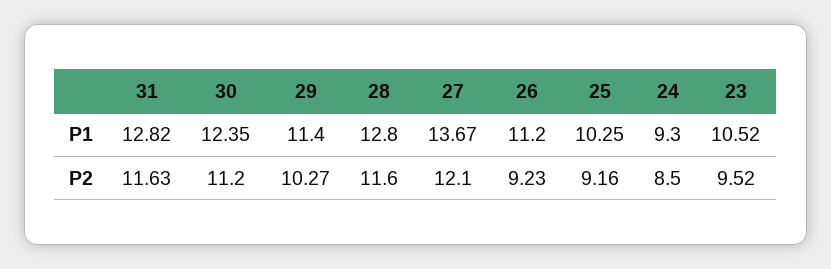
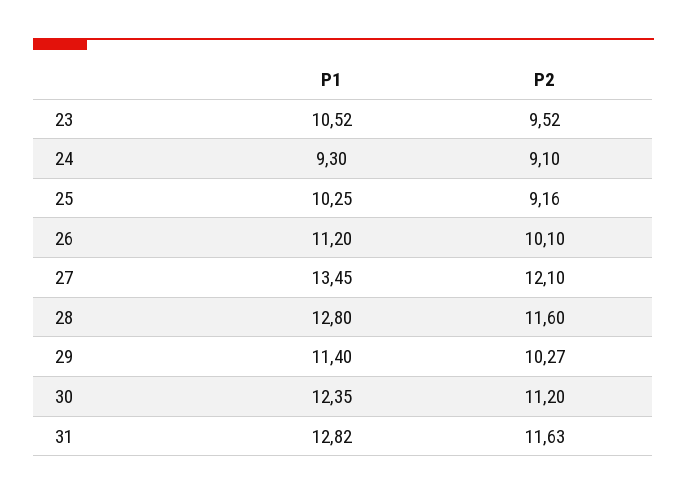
  {
    "31": {
      "P1": 12.82,
      "P2": 11.63
    },
    "30": {
      "P1": 12.35,
      "P2": 11.2
    },
    "29": {
      "P1": 11.4,
      "P2": 10.27
    },
    "28": {
      "P1": 12.8,
      "P2": 11.6
    },
    "27": {
-     "P1": 13.67,
+     "P1": 13.45,
      "P2": 12.1
    },
    "26": {
      "P1": 11.2,
-     "P2": 9.23
+     "P2": 10.1
    },
    "25": {
      "P1": 10.25,
      "P2": 9.16
    },
    "24": {
      "P1": 9.3,
-     "P2": 8.5
+     "P2": 9.1
    },
    "23": {
      "P1": 10.52,
      "P2": 9.52
    }
  }

